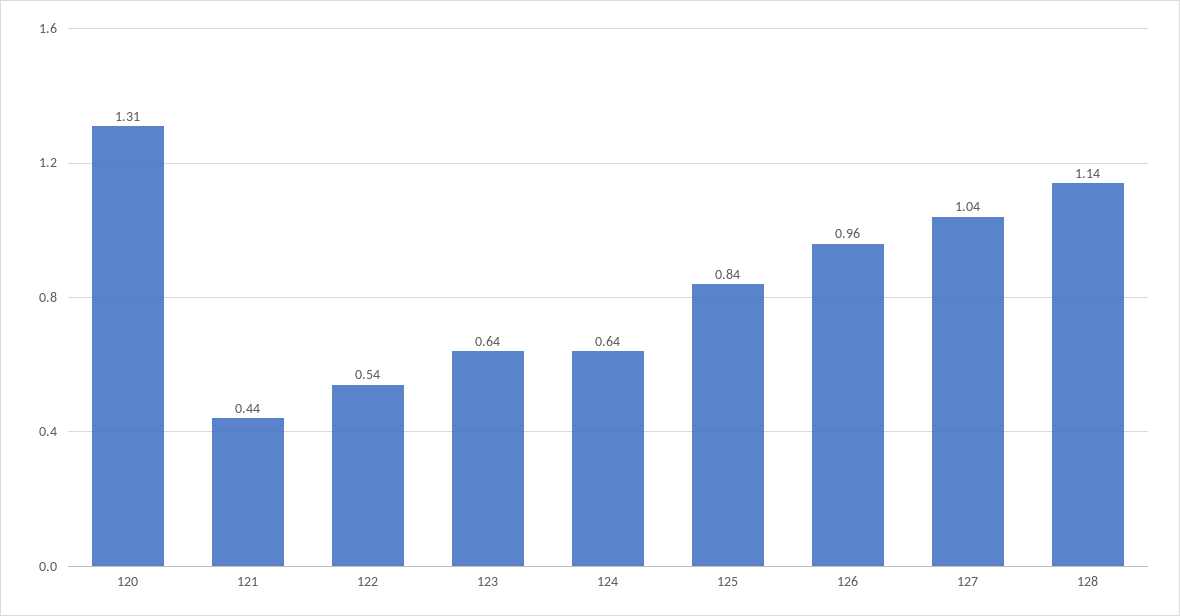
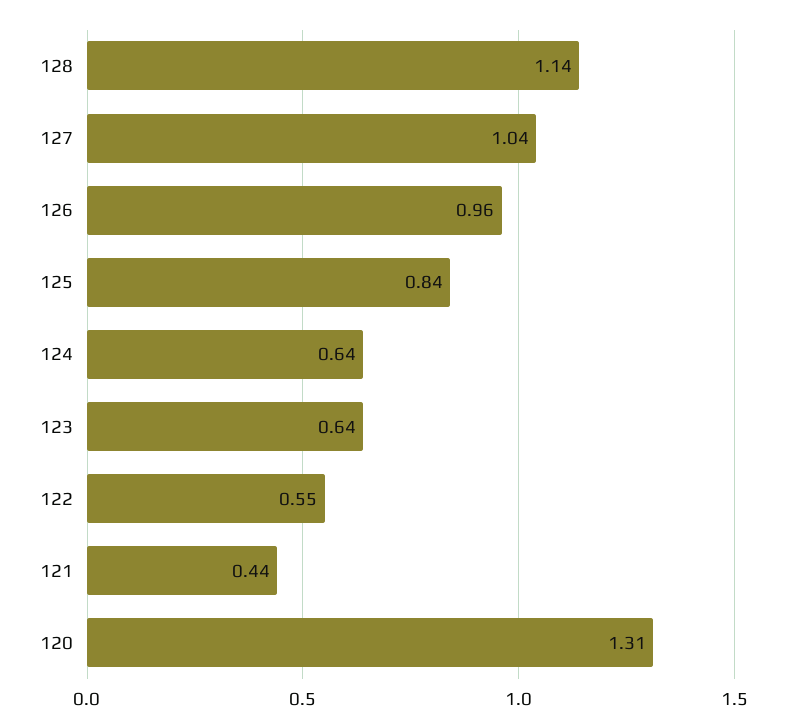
  {
    "120": 1.31,
    "121": 0.44,
-   "122": 0.54,
+   "122": 0.55,
    "123": 0.64,
    "124": 0.64,
    "125": 0.84,
    "126": 0.96,
    "127": 1.04,
    "128": 1.14
  }

